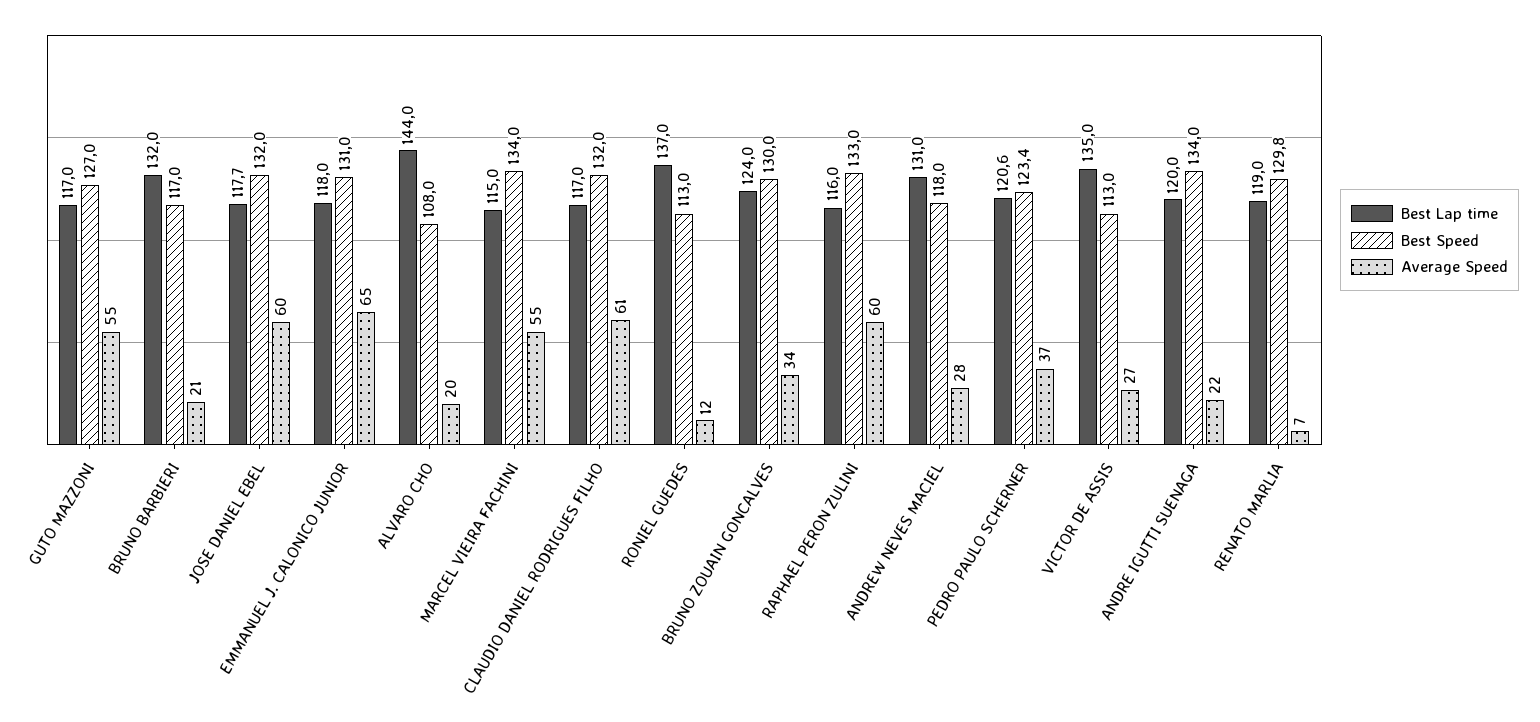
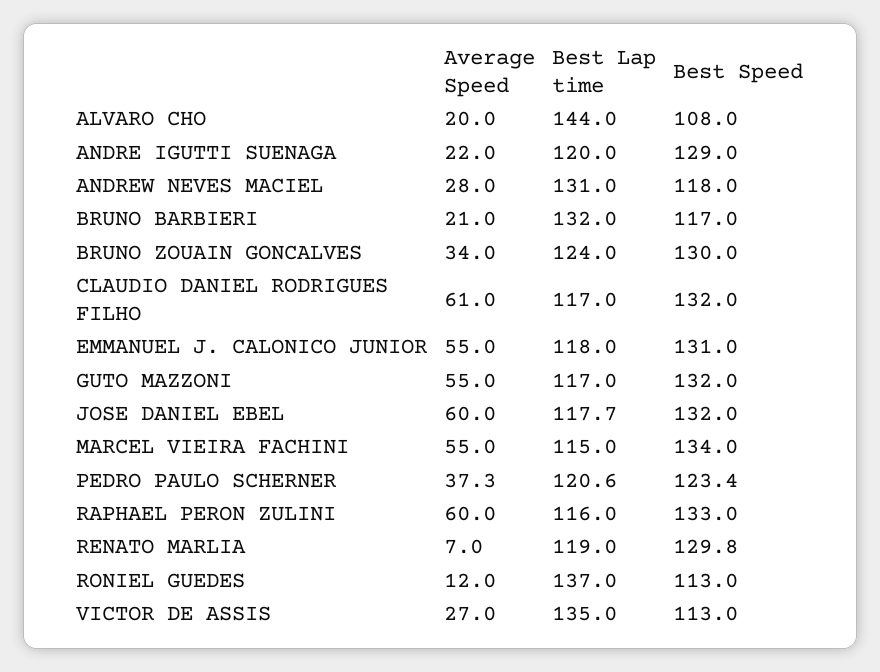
  {
    "Best Lap time": {
      "GUTO MAZZONI": 117,
      "BRUNO BARBIERI": 132,
      "JOSE DANIEL EBEL": 117.7,
      "EMMANUEL J. CALONICO JUNIOR": 118,
      "ALVARO CHO": 144,
      "MARCEL VIEIRA FACHINI": 115,
      "CLAUDIO DANIEL RODRIGUES FILHO": 117,
      "RONIEL GUEDES": 137,
      "BRUNO ZOUAIN GONCALVES": 124,
      "RAPHAEL PERON ZULINI": 116,
      "ANDREW NEVES MACIEL": 131,
      "PEDRO PAULO SCHERNER": 120.6,
      "VICTOR DE ASSIS": 135,
      "ANDRE IGUTTI SUENAGA": 120,
      "RENATO MARLIA": 119
    },
    "Best Speed": {
-     "GUTO MAZZONI": 127,
+     "GUTO MAZZONI": 132,
      "BRUNO BARBIERI": 117,
      "JOSE DANIEL EBEL": 132,
      "EMMANUEL J. CALONICO JUNIOR": 131,
      "ALVARO CHO": 108,
      "MARCEL VIEIRA FACHINI": 134,
      "CLAUDIO DANIEL RODRIGUES FILHO": 132,
      "RONIEL GUEDES": 113,
      "BRUNO ZOUAIN GONCALVES": 130,
      "RAPHAEL PERON ZULINI": 133,
      "ANDREW NEVES MACIEL": 118,
      "PEDRO PAULO SCHERNER": 123.4,
      "VICTOR DE ASSIS": 113,
-     "ANDRE IGUTTI SUENAGA": 134,
+     "ANDRE IGUTTI SUENAGA": 129,
      "RENATO MARLIA": 129.8
    },
    "Average Speed": {
      "GUTO MAZZONI": 55,
      "BRUNO BARBIERI": 21,
      "JOSE DANIEL EBEL": 60,
-     "EMMANUEL J. CALONICO JUNIOR": 65,
+     "EMMANUEL J. CALONICO JUNIOR": 55,
      "ALVARO CHO": 20,
      "MARCEL VIEIRA FACHINI": 55,
      "CLAUDIO DANIEL RODRIGUES FILHO": 61,
      "RONIEL GUEDES": 12,
      "BRUNO ZOUAIN GONCALVES": 34,
      "RAPHAEL PERON ZULINI": 60,
      "ANDREW NEVES MACIEL": 28,
      "PEDRO PAULO SCHERNER": 37.3,
      "VICTOR DE ASSIS": 27,
      "ANDRE IGUTTI SUENAGA": 22,
      "RENATO MARLIA": 7
    }
  }

